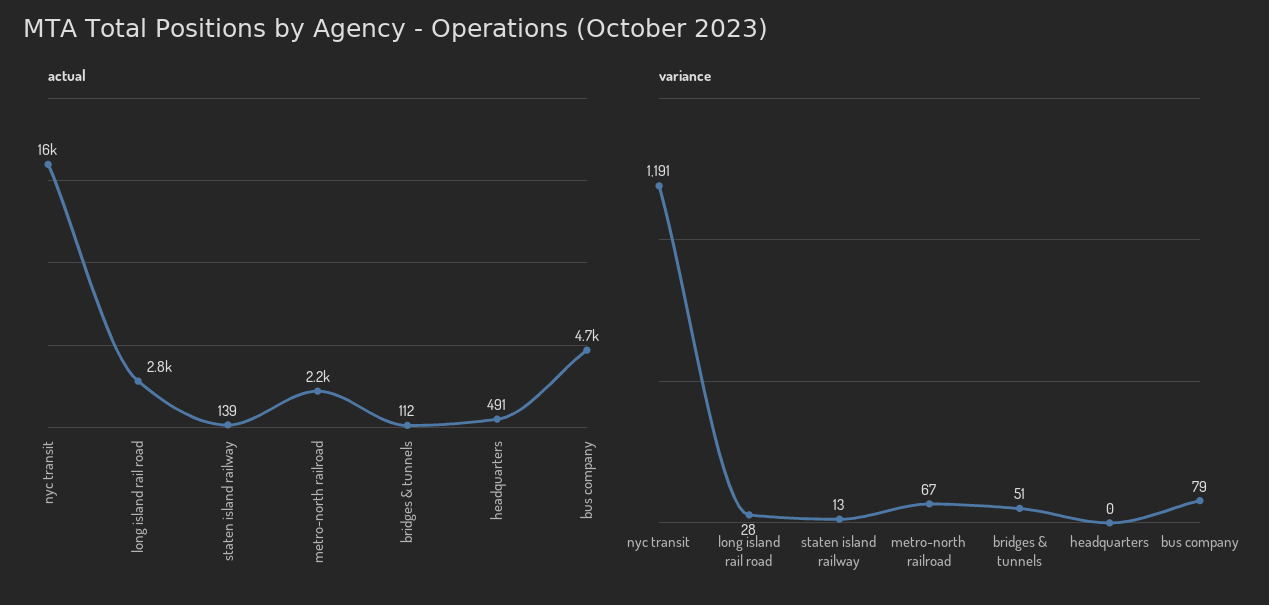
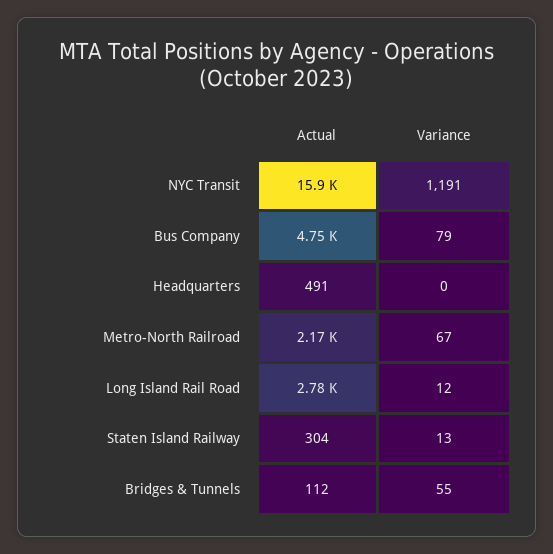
  {
    "actual": {
      "nyc transit": 15900,
      "long island rail road": 2780,
-     "staten island railway": 139,
+     "staten island railway": 304,
      "metro-north railroad": 2170,
      "bridges & tunnels": 112,
      "headquarters": 491,
      "bus company": 4750
    },
    "variance": {
      "nyc transit": 1191,
-     "long island rail road": 28,
+     "long island rail road": 12,
      "staten island railway": 13,
      "metro-north railroad": 67,
-     "bridges & tunnels": 51,
+     "bridges & tunnels": 55,
      "headquarters": 0,
      "bus company": 79
    }
  }

